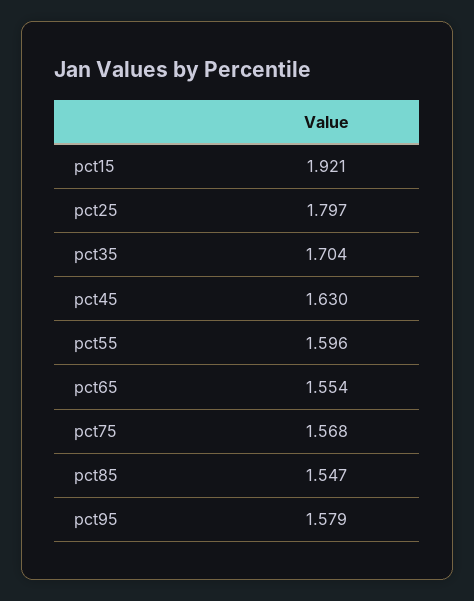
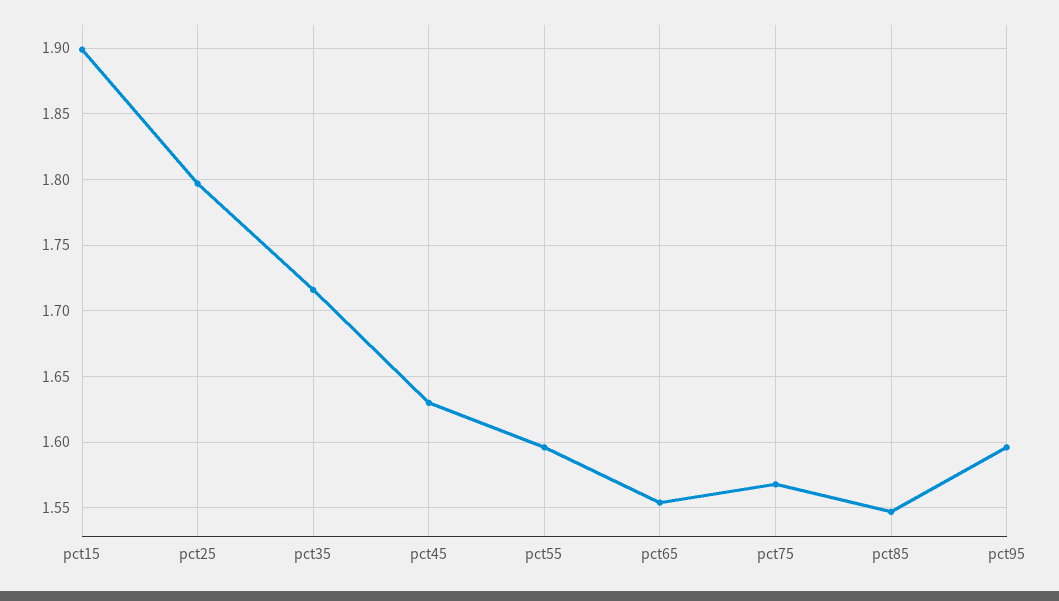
  {
-   "pct15": 1.921,
+   "pct15": 1.9,
    "pct25": 1.797,
-   "pct35": 1.704,
+   "pct35": 1.715,
    "pct45": 1.63,
    "pct55": 1.596,
    "pct65": 1.554,
    "pct75": 1.568,
    "pct85": 1.547,
-   "pct95": 1.579
+   "pct95": 1.595
  }

